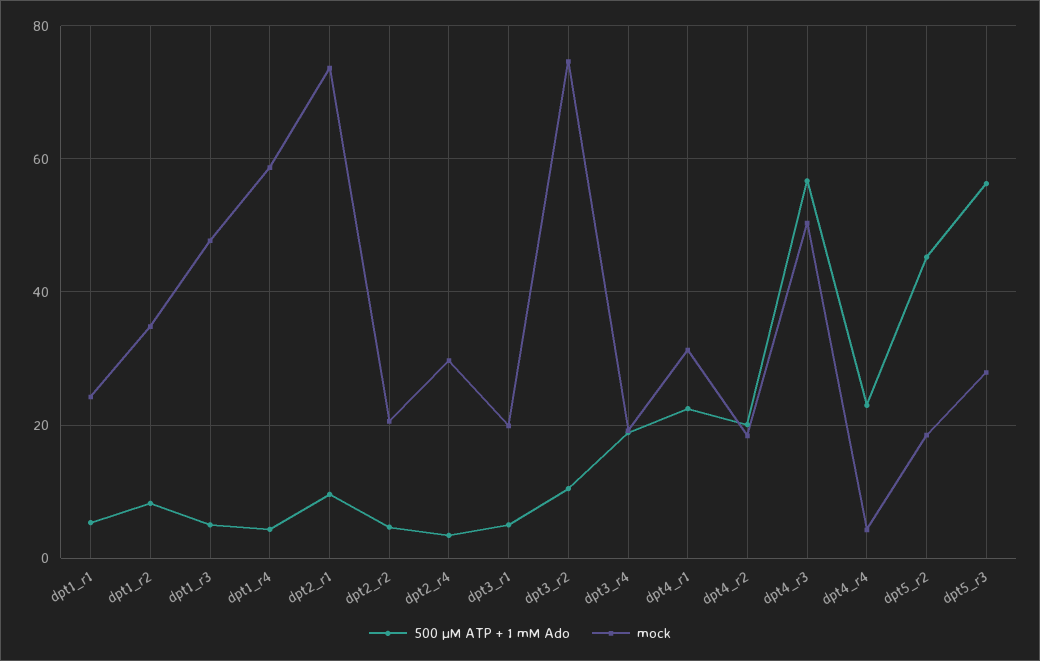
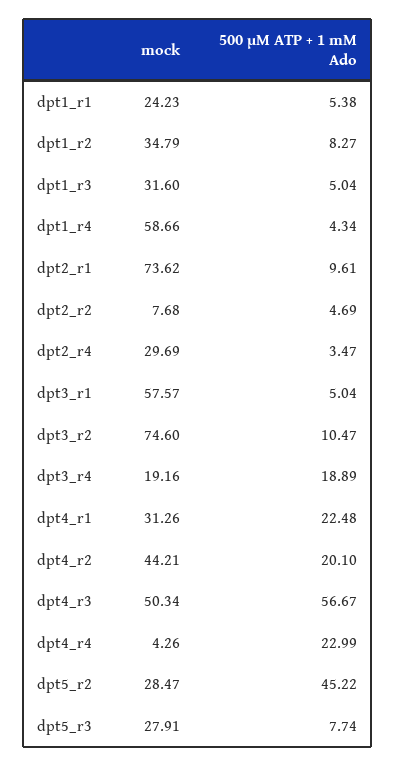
  {
    "500 µM ATP + 1 mM Ado": {
      "dpt1_r1": 5.38,
      "dpt1_r2": 8.27,
      "dpt1_r3": 5.04,
      "dpt1_r4": 4.34,
      "dpt2_r1": 9.61,
      "dpt2_r2": 4.69,
      "dpt2_r4": 3.47,
      "dpt3_r1": 5.04,
      "dpt3_r2": 10.47,
      "dpt3_r4": 18.89,
      "dpt4_r1": 22.48,
      "dpt4_r2": 20.1,
      "dpt4_r3": 56.67,
      "dpt4_r4": 22.99,
      "dpt5_r2": 45.22,
-     "dpt5_r3": 56
+     "dpt5_r3": 7.74
    },
    "mock": {
      "dpt1_r1": 24.23,
      "dpt1_r2": 34.79,
-     "dpt1_r3": 48,
+     "dpt1_r3": 31.6,
      "dpt1_r4": 58.66,
      "dpt2_r1": 73.62,
-     "dpt2_r2": 20,
+     "dpt2_r2": 7.68,
      "dpt2_r4": 29.69,
-     "dpt3_r1": 20,
+     "dpt3_r1": 57.57,
      "dpt3_r2": 74.6,
      "dpt3_r4": 19.16,
      "dpt4_r1": 31.26,
-     "dpt4_r2": 18,
+     "dpt4_r2": 44.21,
      "dpt4_r3": 50.34,
      "dpt4_r4": 4.26,
-     "dpt5_r2": 18,
+     "dpt5_r2": 28.47,
      "dpt5_r3": 27.91
    }
  }

